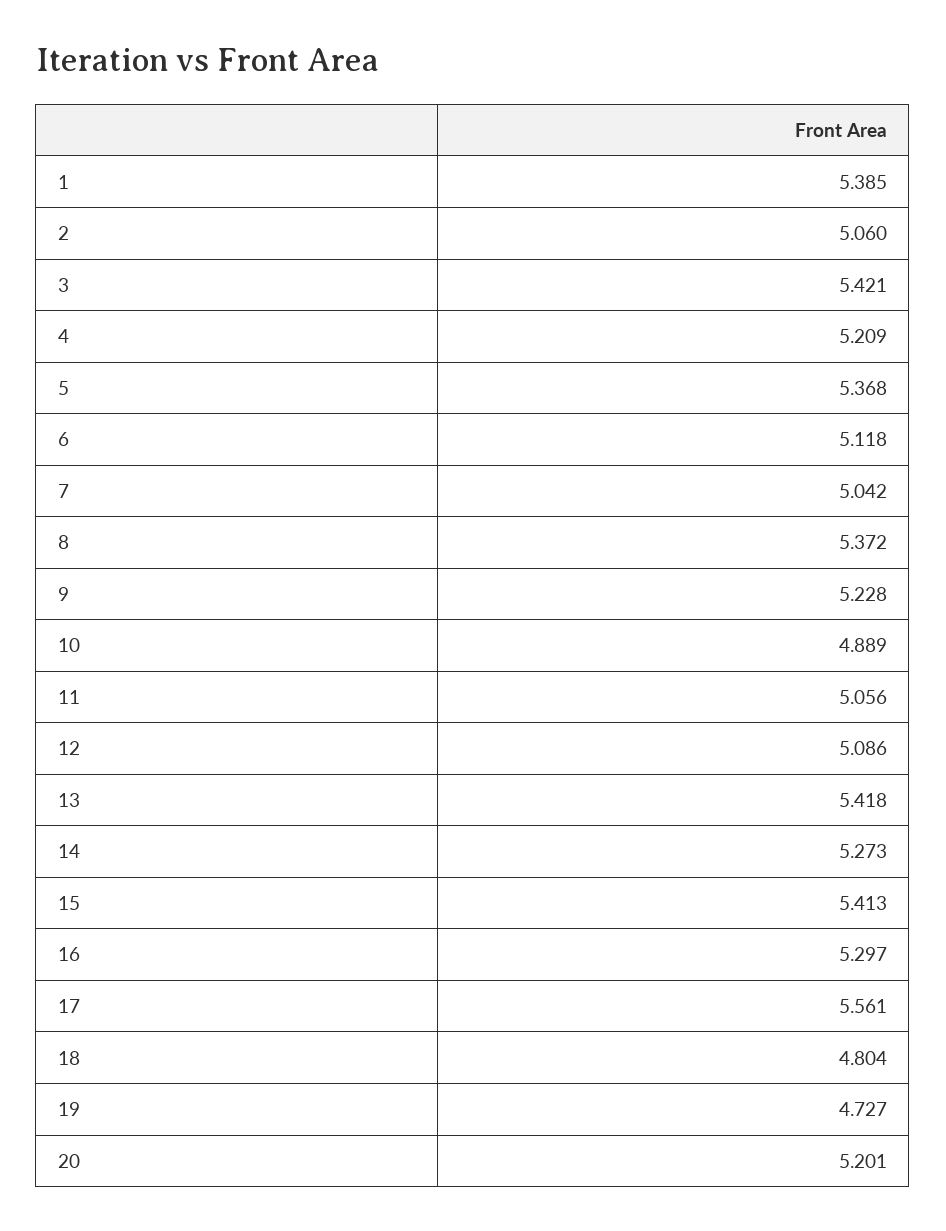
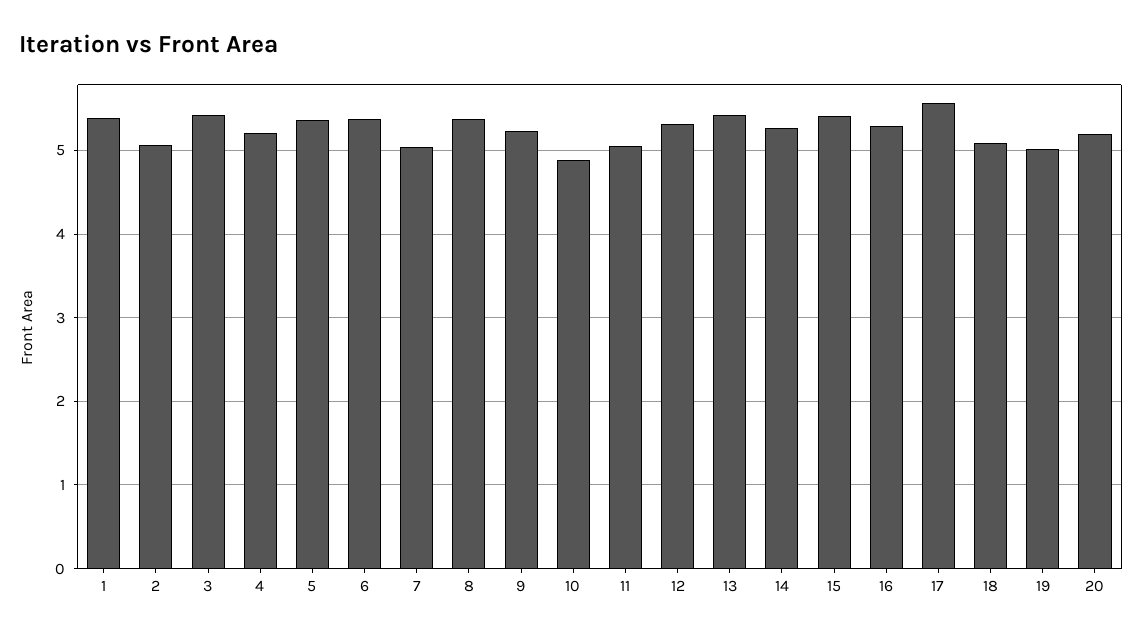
  {
    "1": 5.385,
    "2": 5.06,
    "3": 5.421,
    "4": 5.209,
    "5": 5.368,
-   "6": 5.118,
+   "6": 5.4,
    "7": 5.042,
    "8": 5.372,
    "9": 5.228,
    "10": 4.889,
    "11": 5.056,
-   "12": 5.086,
+   "12": 5.3,
    "13": 5.418,
    "14": 5.273,
    "15": 5.413,
    "16": 5.297,
    "17": 5.561,
-   "18": 4.804,
+   "18": 5.1,
-   "19": 4.727,
+   "19": 5,
    "20": 5.201
  }

